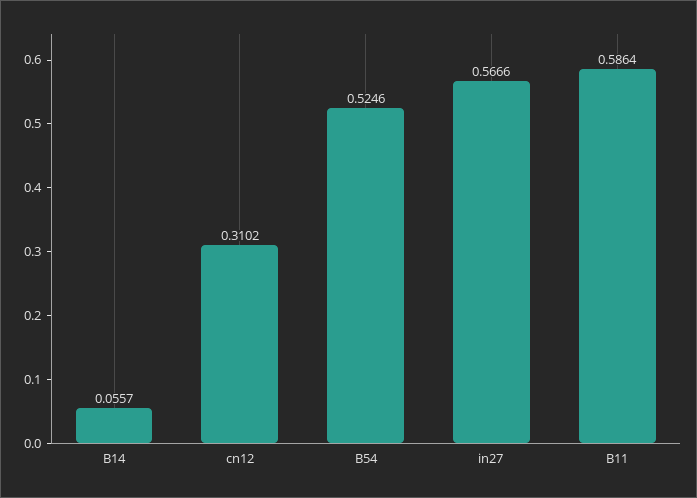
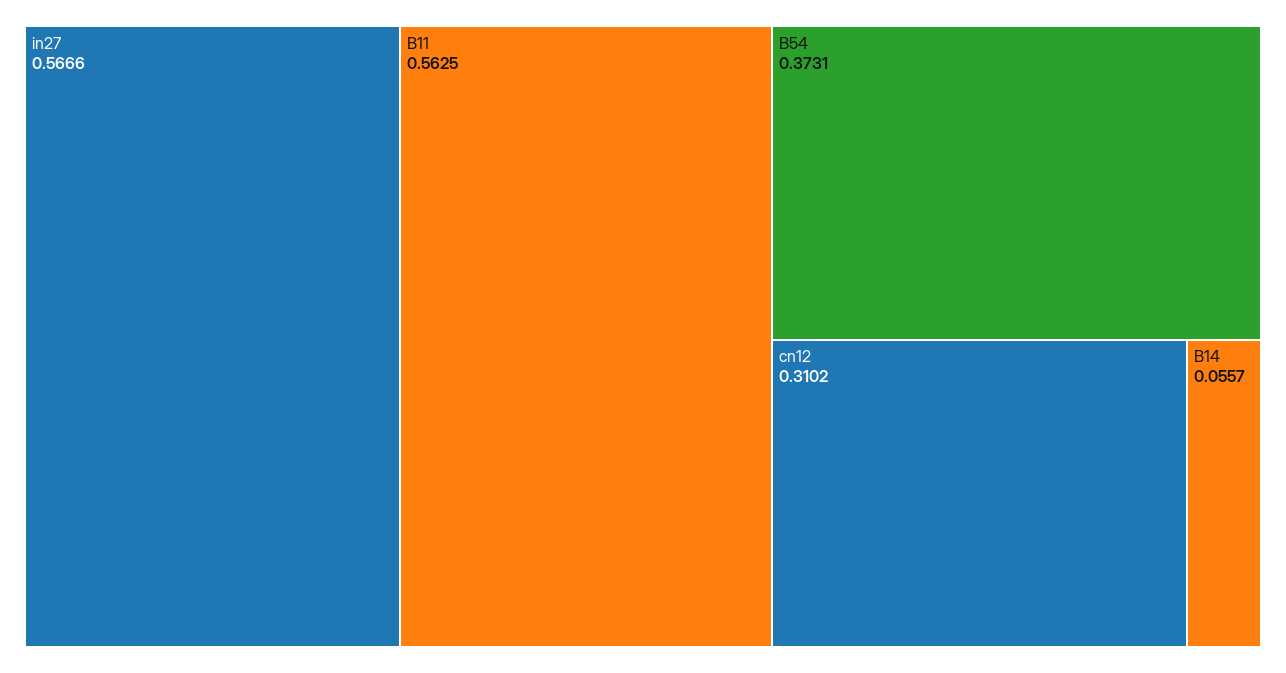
  {
    "B14": 0.0557,
    "cn12": 0.3102,
-   "B54": 0.5246,
+   "B54": 0.3731,
    "in27": 0.5666,
-   "B11": 0.5864
+   "B11": 0.5625
  }

